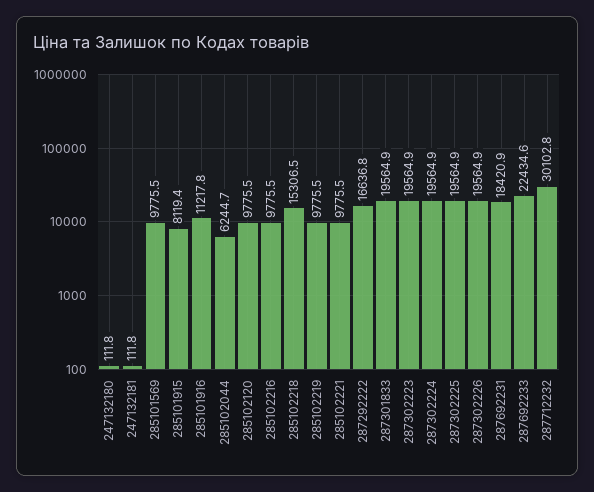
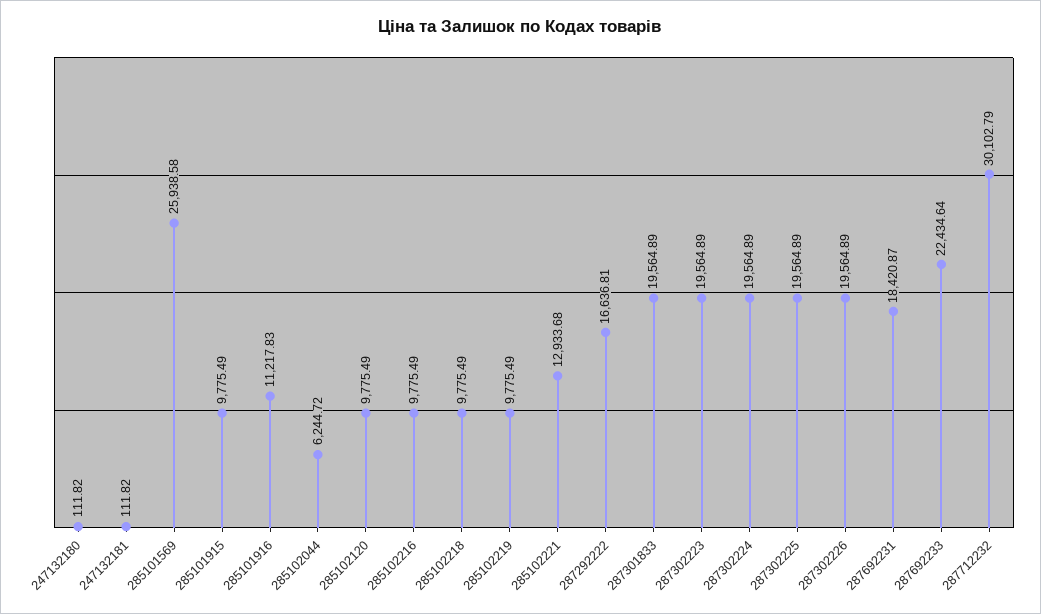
  {
    "247132180": 111.82,
    "247132181": 111.82,
-   "285101569": 9775.5,
+   "285101569": 25938.58,
-   "285101915": 8119.4,
+   "285101915": 9775.49,
    "285101916": 11217.83,
    "285102044": 6244.72,
    "285102120": 9775.49,
    "285102216": 9775.49,
-   "285102218": 15306.5,
+   "285102218": 9775.49,
    "285102219": 9775.49,
-   "285102221": 9775.5,
+   "285102221": 12933.68,
    "287292222": 16636.81,
    "287301833": 19564.89,
    "287302223": 19564.89,
    "287302224": 19564.89,
    "287302225": 19564.89,
    "287302226": 19564.89,
    "287692231": 18420.87,
    "287692233": 22434.64,
    "287712232": 30102.79
  }

